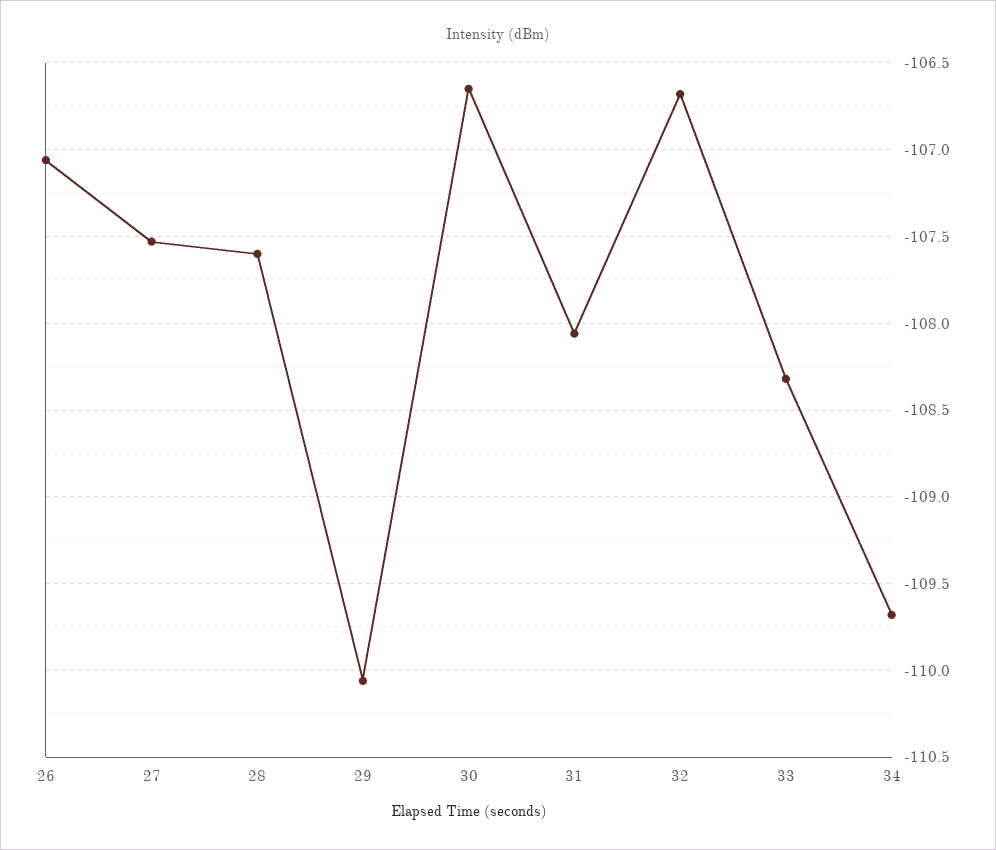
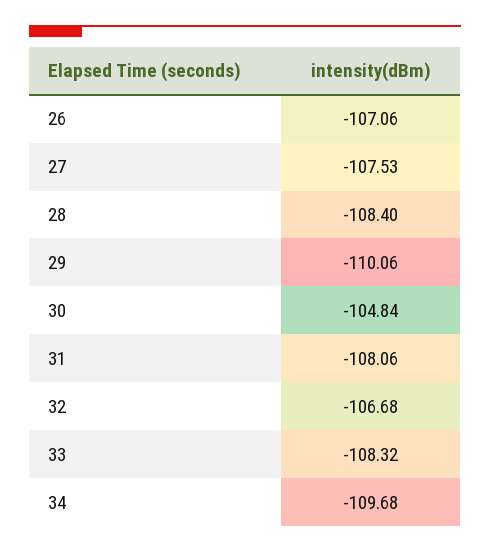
  {
    "26": -107.06,
    "27": -107.53,
-   "28": -107.6,
+   "28": -108.4,
    "29": -110.06,
-   "30": -106.65,
+   "30": -104.84,
    "31": -108.06,
    "32": -106.68,
    "33": -108.32,
    "34": -109.68
  }

